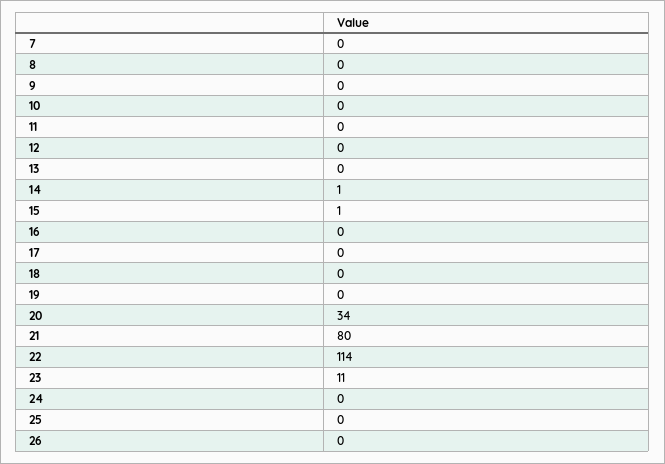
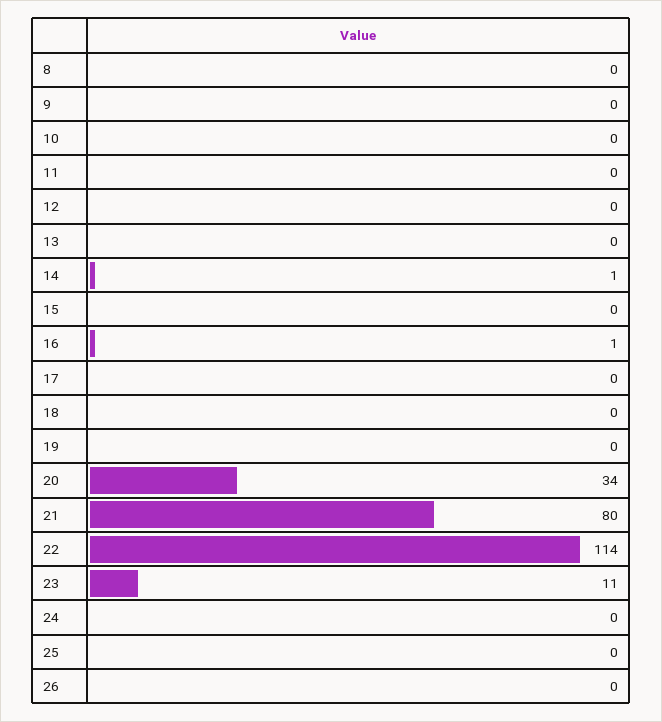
  {
-   "7": 0,
    "8": 0,
    "9": 0,
    "10": 0,
    "11": 0,
    "12": 0,
    "13": 0,
    "14": 1,
-   "15": 1,
+   "15": 0,
-   "16": 0,
+   "16": 1,
    "17": 0,
    "18": 0,
    "19": 0,
    "20": 34,
    "21": 80,
    "22": 114,
    "23": 11,
    "24": 0,
    "25": 0,
    "26": 0
  }

